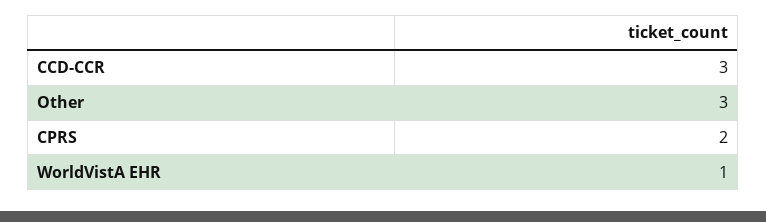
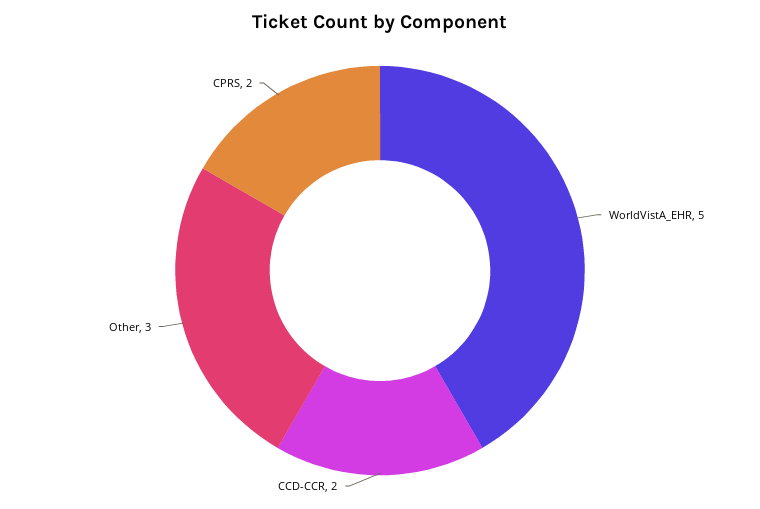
  {
-   "CCD-CCR": 3,
+   "CCD-CCR": 2,
    "Other": 3,
    "CPRS": 2,
-   "WorldVistA EHR": 1
+   "WorldVistA EHR": 5
  }

